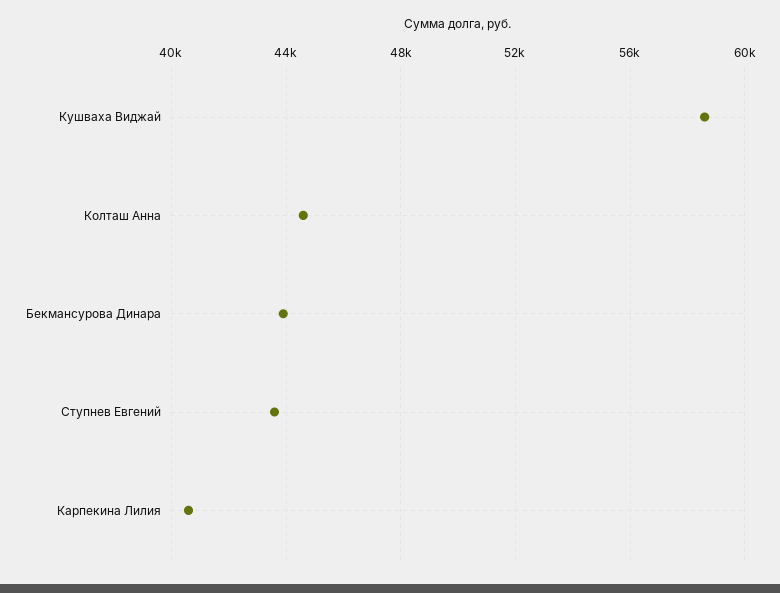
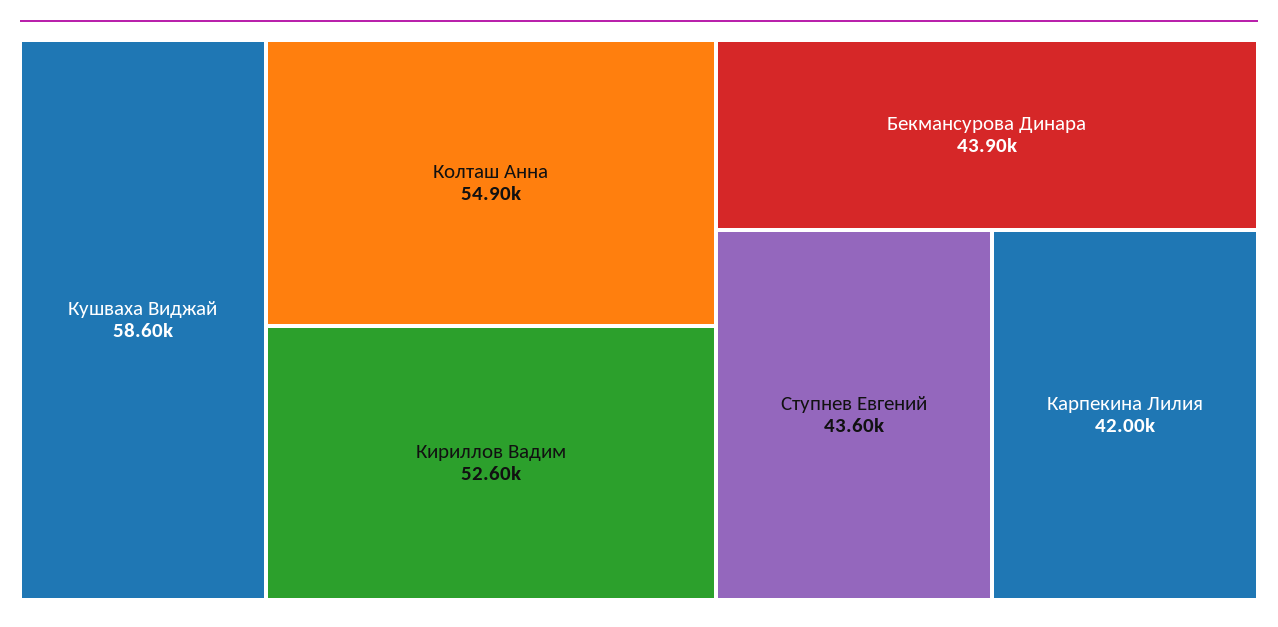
  {
    "Кушваха Виджай": 58600,
-   "Колташ Анна": 44500,
+   "Колташ Анна": 54900,
    "Бекмансурова Динара": 43900,
    "Ступнев Евгений": 43600,
-   "Карпекина Лилия": 40500
+   "Карпекина Лилия": 42000,
+   "Кириллов Вадим": 52600
  }

